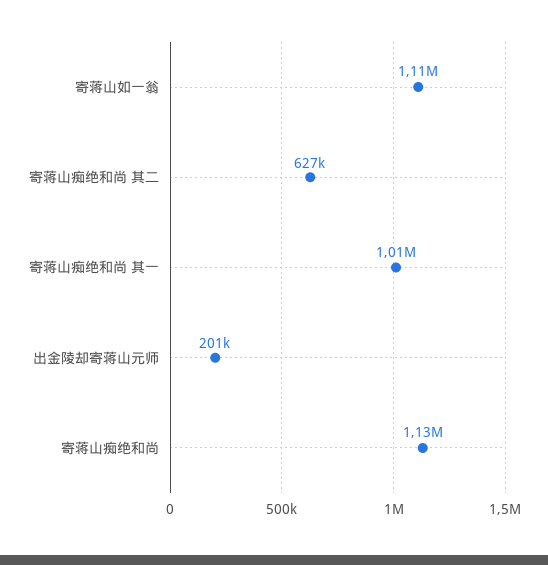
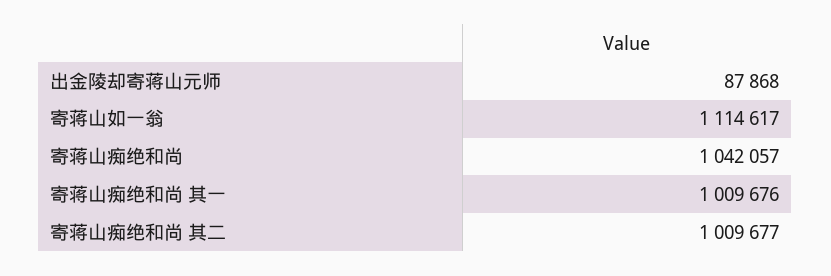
  {
    "寄蒋山如一翁": 1114617,
-   "寄蒋山痴绝和尚 其二": 627000,
+   "寄蒋山痴绝和尚 其二": 1009677,
    "寄蒋山痴绝和尚 其一": 1009676,
-   "出金陵却寄蒋山元师": 201000,
+   "出金陵却寄蒋山元师": 87868,
-   "寄蒋山痴绝和尚": 1130000
+   "寄蒋山痴绝和尚": 1042057
  }

